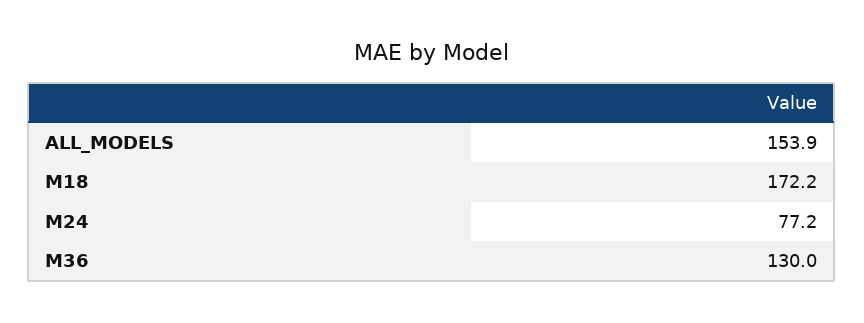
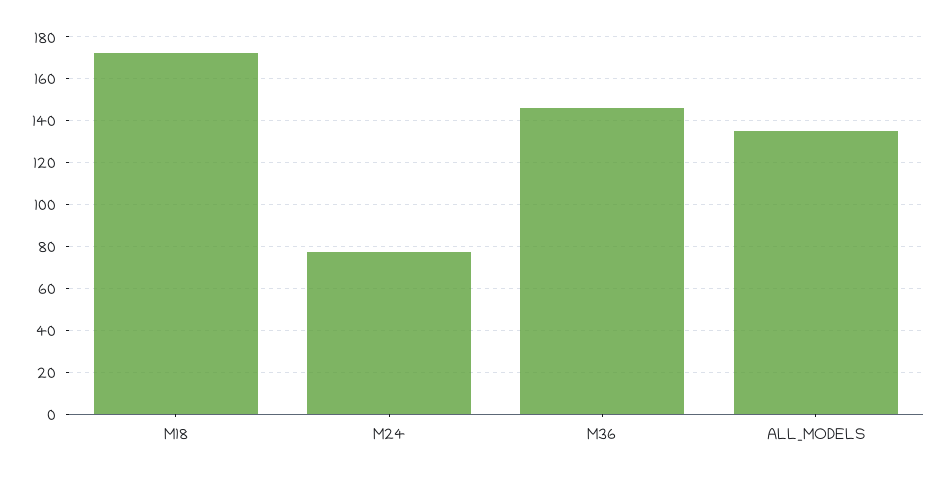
  {
-   "ALL_MODELS": 153.9,
+   "ALL_MODELS": 135,
    "M18": 172.2,
    "M24": 77.2,
-   "M36": 130
+   "M36": 145
  }

